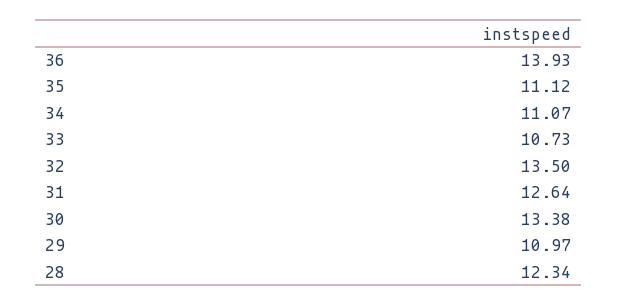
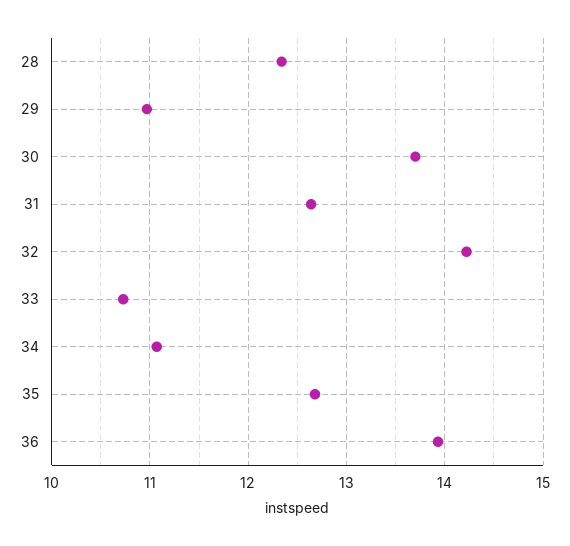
  {
    "36": 13.93,
-   "35": 11.12,
+   "35": 12.7,
    "34": 11.07,
    "33": 10.73,
-   "32": 13.5,
+   "32": 14.2,
    "31": 12.64,
-   "30": 13.38,
+   "30": 13.7,
    "29": 10.97,
    "28": 12.34
  }

